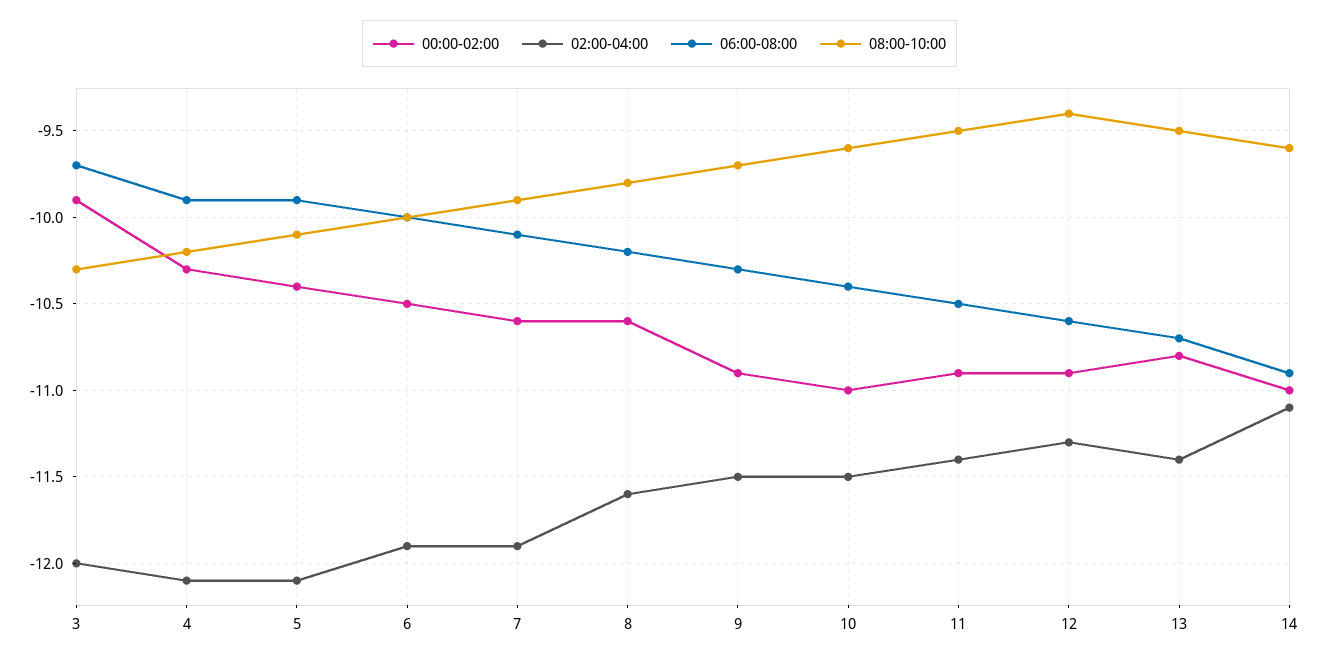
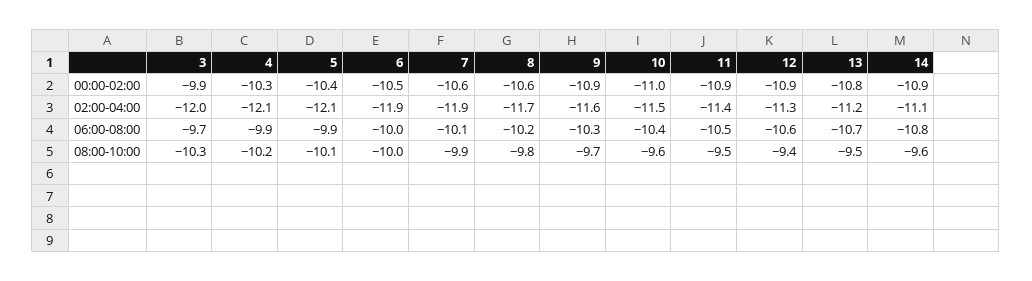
  {
    "00:00-02:00": {
      "3": -9.9,
      "4": -10.3,
      "5": -10.4,
      "6": -10.5,
      "7": -10.6,
      "8": -10.6,
      "9": -10.9,
      "10": -11,
      "11": -10.9,
      "12": -10.9,
      "13": -10.8,
-     "14": -11
+     "14": -10.9
    },
    "02:00-04:00": {
      "3": -12,
      "4": -12.1,
      "5": -12.1,
      "6": -11.9,
      "7": -11.9,
-     "8": -11.6,
+     "8": -11.7,
-     "9": -11.5,
+     "9": -11.6,
      "10": -11.5,
      "11": -11.4,
      "12": -11.3,
-     "13": -11.4,
+     "13": -11.2,
      "14": -11.1
    },
    "06:00-08:00": {
      "3": -9.7,
      "4": -9.9,
      "5": -9.9,
      "6": -10,
      "7": -10.1,
      "8": -10.2,
      "9": -10.3,
      "10": -10.4,
      "11": -10.5,
      "12": -10.6,
      "13": -10.7,
-     "14": -10.9
+     "14": -10.8
    },
    "08:00-10:00": {
      "3": -10.3,
      "4": -10.2,
      "5": -10.1,
      "6": -10,
      "7": -9.9,
      "8": -9.8,
      "9": -9.7,
      "10": -9.6,
      "11": -9.5,
      "12": -9.4,
      "13": -9.5,
      "14": -9.6
    }
  }

